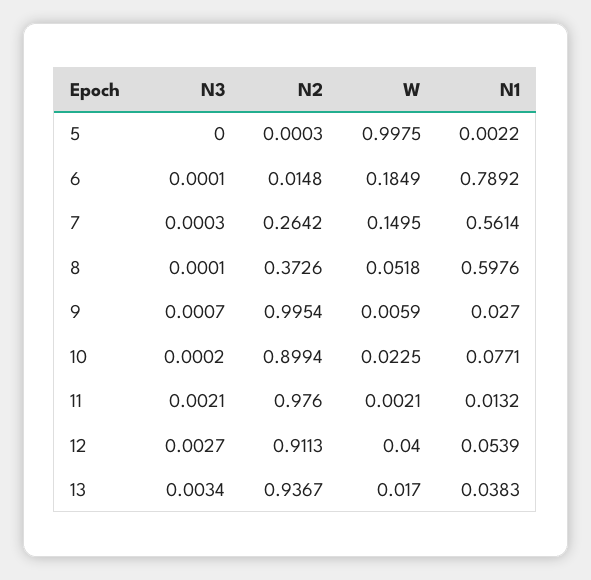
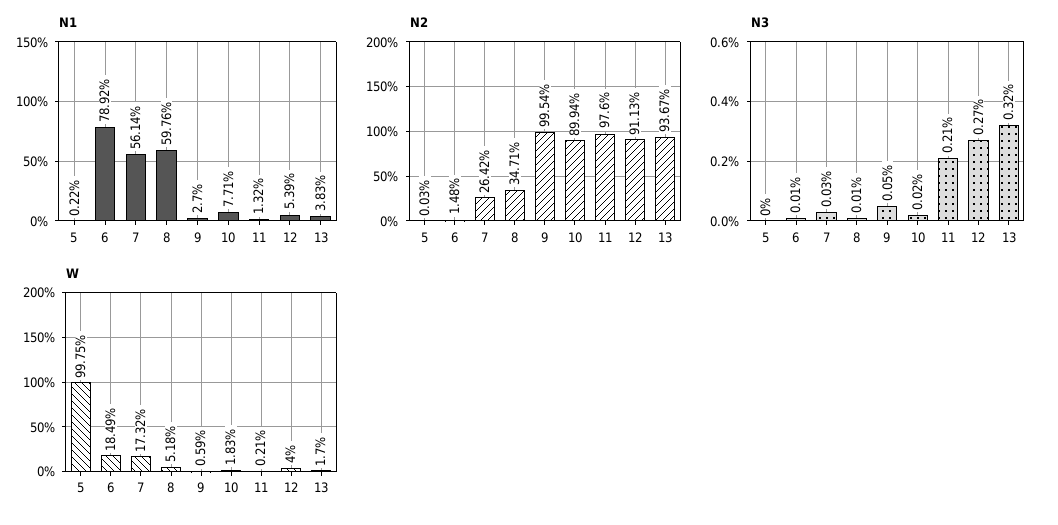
  {
    "N3": {
      "5": 0,
      "6": 0.0001,
      "7": 0.0003,
      "8": 0.0001,
-     "9": 0.0007,
+     "9": 0.0005,
      "10": 0.0002,
      "11": 0.0021,
      "12": 0.0027,
-     "13": 0.0034
+     "13": 0.0032
    },
    "N2": {
      "5": 0.0003,
      "6": 0.0148,
      "7": 0.2642,
-     "8": 0.3726,
+     "8": 0.3471,
      "9": 0.9954,
      "10": 0.8994,
      "11": 0.976,
      "12": 0.9113,
      "13": 0.9367
    },
    "W": {
      "5": 0.9975,
      "6": 0.1849,
-     "7": 0.1495,
+     "7": 0.1732,
      "8": 0.0518,
      "9": 0.0059,
-     "10": 0.0225,
+     "10": 0.0183,
      "11": 0.0021,
      "12": 0.04,
      "13": 0.017
    },
    "N1": {
      "5": 0.0022,
      "6": 0.7892,
      "7": 0.5614,
      "8": 0.5976,
      "9": 0.027,
      "10": 0.0771,
      "11": 0.0132,
      "12": 0.0539,
      "13": 0.0383
    }
  }

